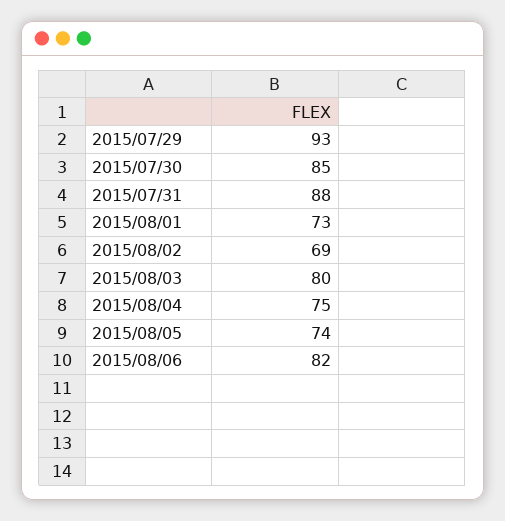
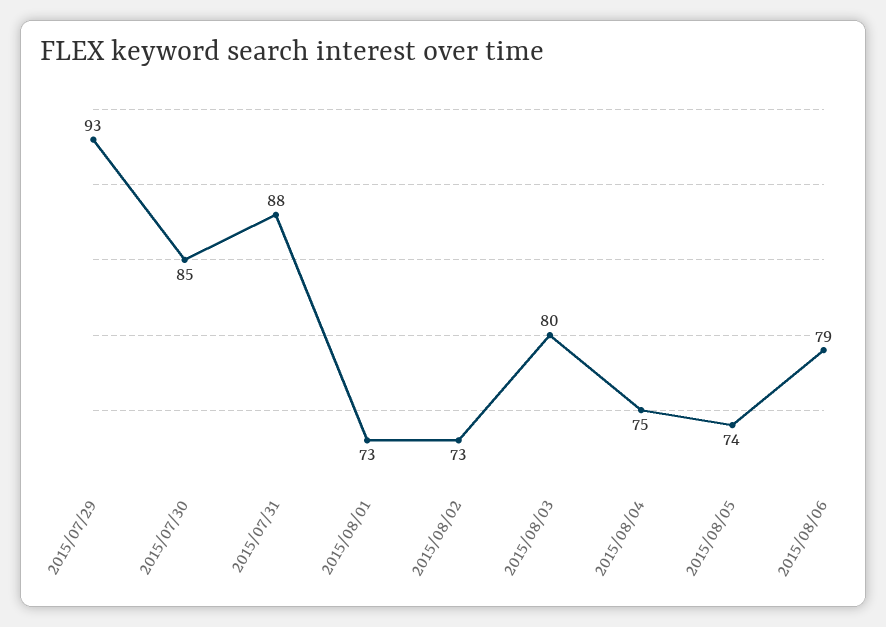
  {
    "2015/07/29": 93,
    "2015/07/30": 85,
    "2015/07/31": 88,
    "2015/08/01": 73,
-   "2015/08/02": 69,
+   "2015/08/02": 73,
    "2015/08/03": 80,
    "2015/08/04": 75,
    "2015/08/05": 74,
-   "2015/08/06": 82
+   "2015/08/06": 79
  }

